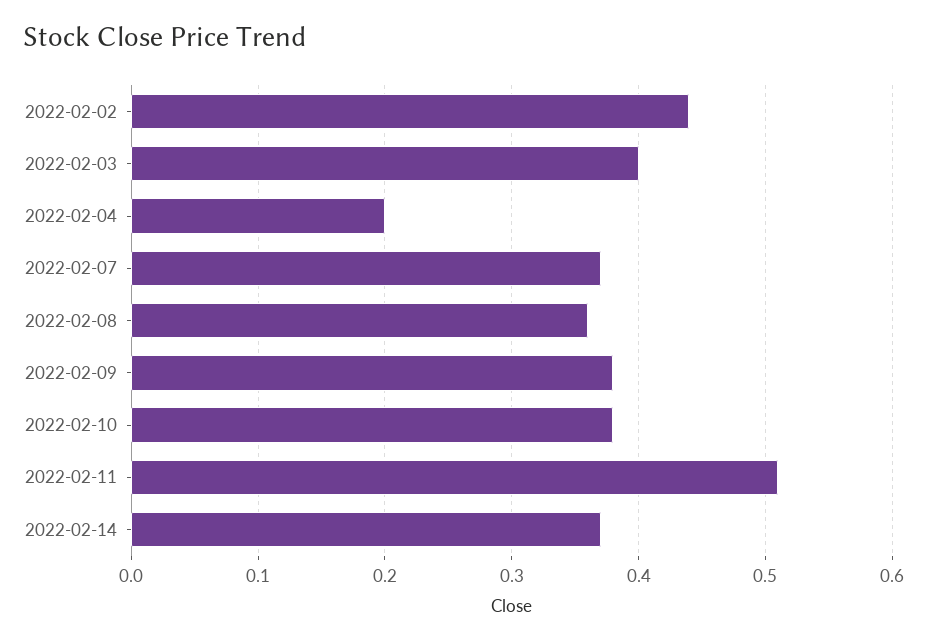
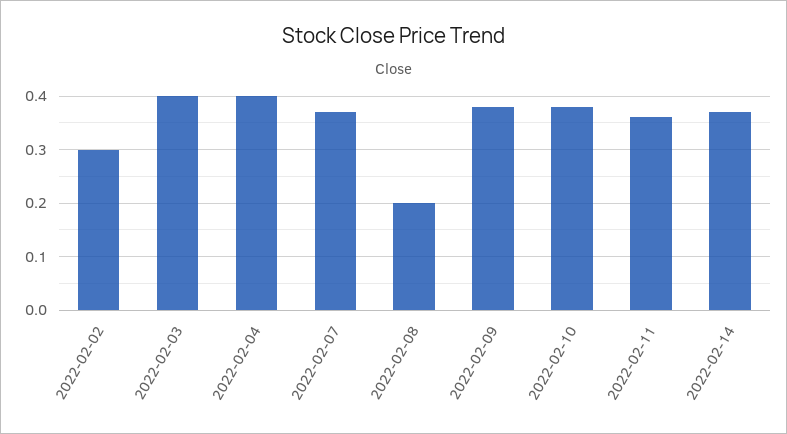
  {
-   "2022-02-02": 0.44,
+   "2022-02-02": 0.3,
    "2022-02-03": 0.4,
-   "2022-02-04": 0.2,
+   "2022-02-04": 0.4,
    "2022-02-07": 0.37,
-   "2022-02-08": 0.36,
+   "2022-02-08": 0.2,
    "2022-02-09": 0.38,
    "2022-02-10": 0.38,
-   "2022-02-11": 0.51,
+   "2022-02-11": 0.35,
    "2022-02-14": 0.37
  }

